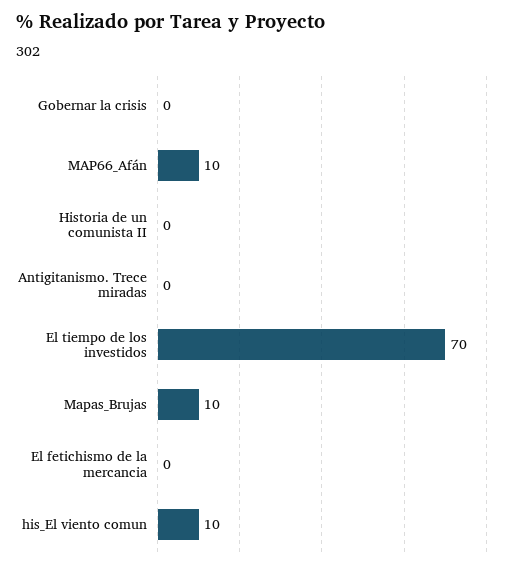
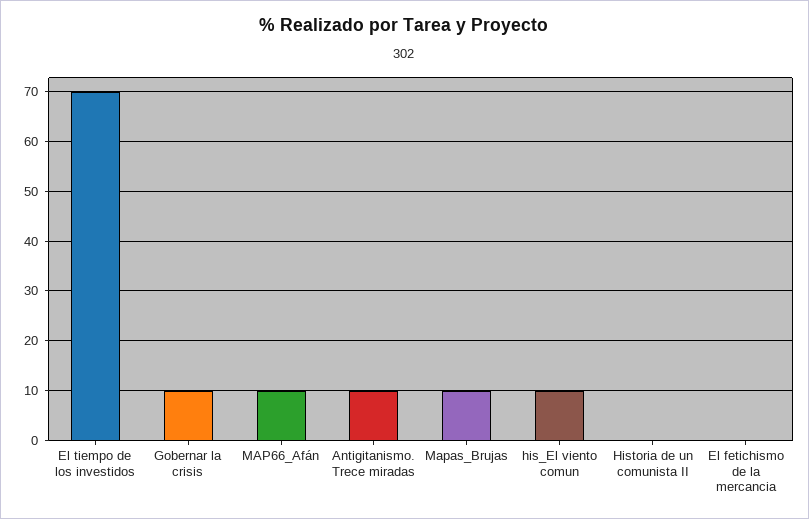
  {
-   "Gobernar la crisis": 0,
+   "Gobernar la crisis": 10,
    "MAP66_Afán": 10,
    "Historia de un comunista II": 0,
-   "Antigitanismo. Trece miradas": 0,
+   "Antigitanismo. Trece miradas": 10,
    "El tiempo de los investidos": 70,
    "Mapas_Brujas": 10,
    "El fetichismo de la mercancia": 0,
    "his_El viento comun": 10
  }

